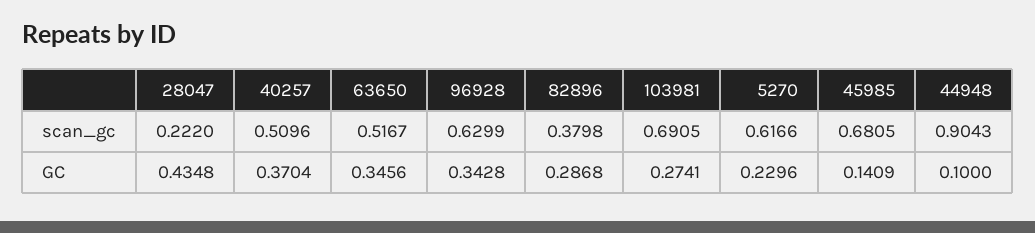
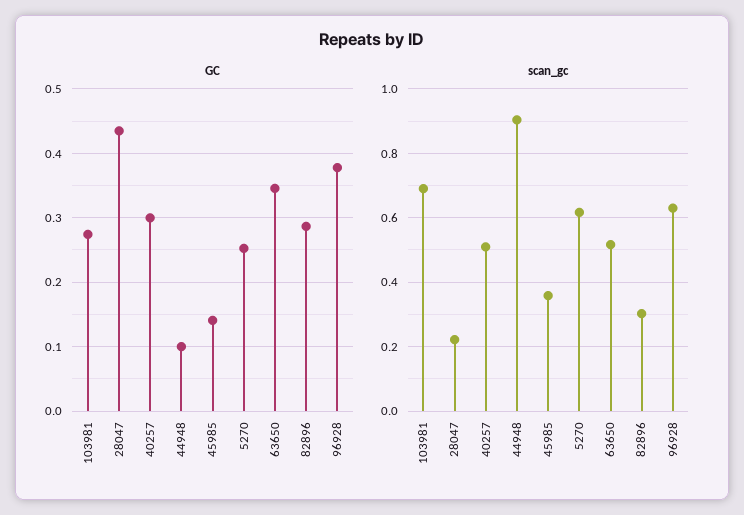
  {
    "scan_gc": {
      "28047": 0.222,
      "40257": 0.5096,
      "63650": 0.5167,
      "96928": 0.6299,
-     "82896": 0.3798,
+     "82896": 0.3,
      "103981": 0.6905,
      "5270": 0.6166,
-     "45985": 0.6805,
+     "45985": 0.36,
      "44948": 0.9043
    },
    "GC": {
      "28047": 0.4348,
-     "40257": 0.3704,
+     "40257": 0.3,
      "63650": 0.3456,
-     "96928": 0.3428,
+     "96928": 0.38,
      "82896": 0.2868,
      "103981": 0.2741,
-     "5270": 0.2296,
+     "5270": 0.25,
      "45985": 0.1409,
      "44948": 0.1
    }
  }

